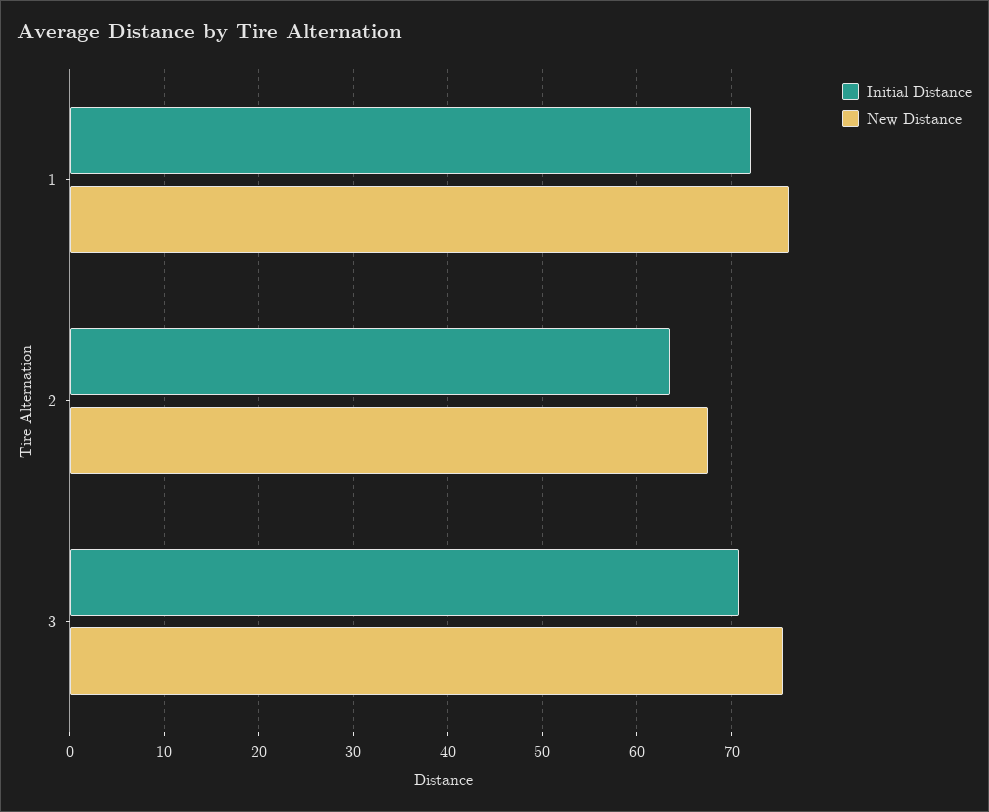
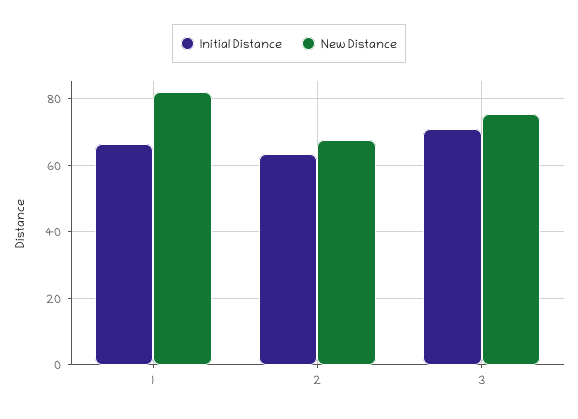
  {
    "Initial Distance": {
-     "1": 72,
+     "1": 66,
      "2": 63,
      "3": 71
    },
    "New Distance": {
-     "1": 76,
+     "1": 82,
      "2": 67,
      "3": 75
    }
  }

